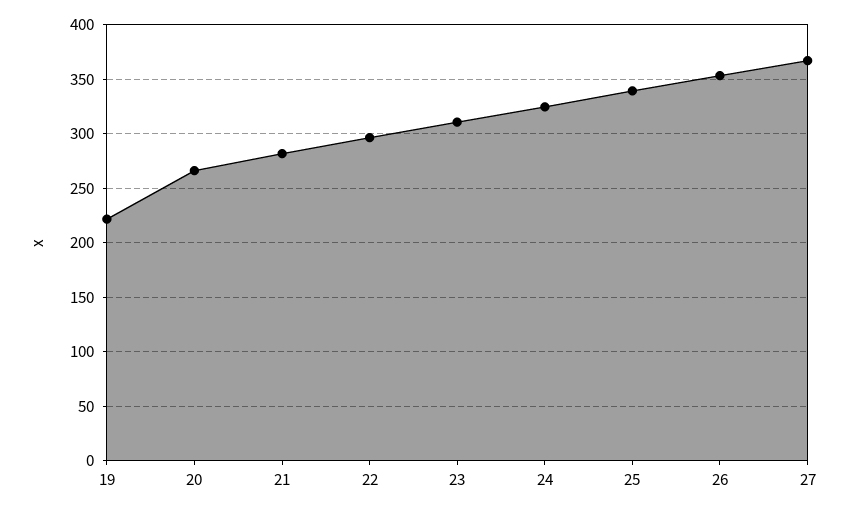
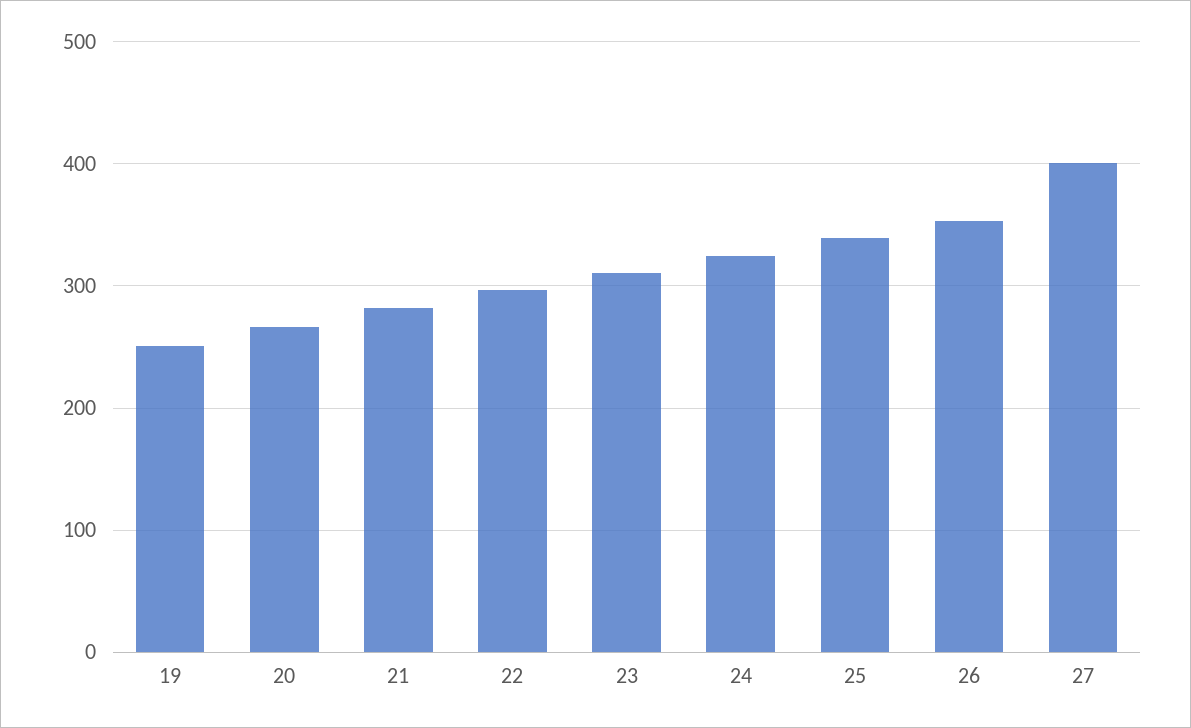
  {
-   "19": 220,
+   "19": 250,
    "20": 270,
    "21": 280,
    "22": 300,
    "23": 310,
    "24": 320,
    "25": 340,
    "26": 350,
-   "27": 370
+   "27": 400
  }

